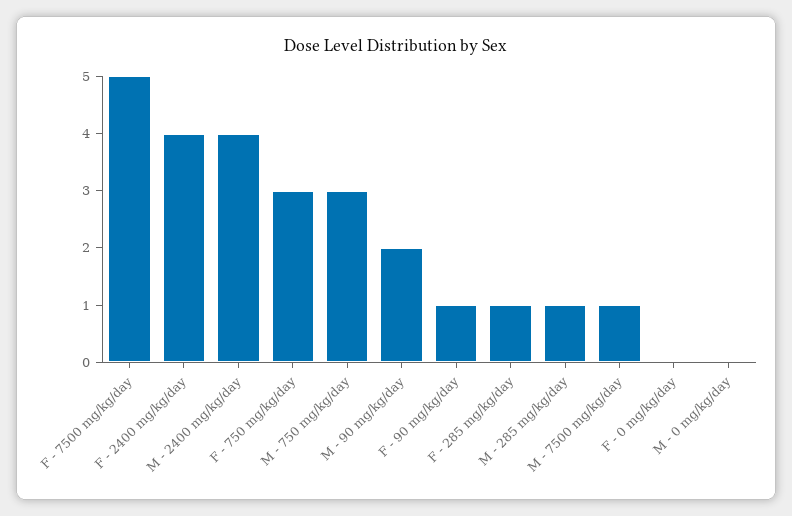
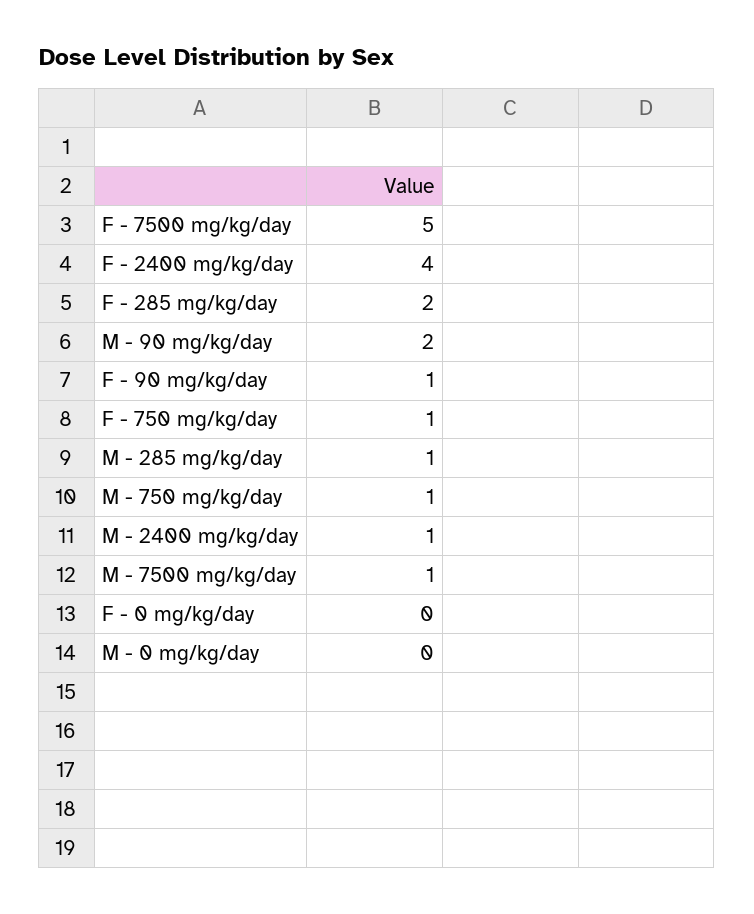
  {
    "F - 7500 mg/kg/day": 5,
    "F - 2400 mg/kg/day": 4,
-   "M - 2400 mg/kg/day": 4,
+   "M - 2400 mg/kg/day": 1,
-   "F - 750 mg/kg/day": 3,
+   "F - 750 mg/kg/day": 1,
-   "M - 750 mg/kg/day": 3,
+   "M - 750 mg/kg/day": 1,
    "M - 90 mg/kg/day": 2,
    "F - 90 mg/kg/day": 1,
-   "F - 285 mg/kg/day": 1,
+   "F - 285 mg/kg/day": 2,
    "M - 285 mg/kg/day": 1,
    "M - 7500 mg/kg/day": 1,
    "F - 0 mg/kg/day": 0,
    "M - 0 mg/kg/day": 0
  }

